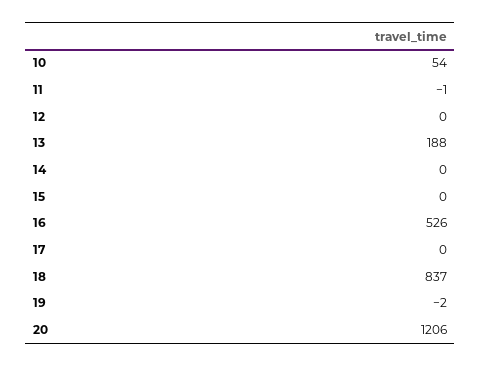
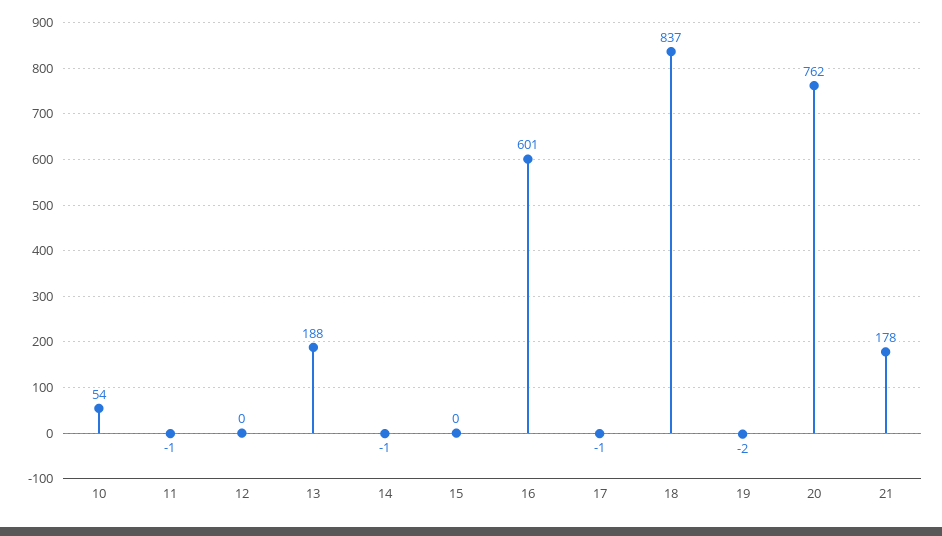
  {
    "10": 54,
    "11": -1,
    "12": 0,
    "13": 188,
-   "14": 0,
+   "14": -1,
    "15": 0,
-   "16": 526,
+   "16": 601,
-   "17": 0,
+   "17": -1,
    "18": 837,
    "19": -2,
-   "20": 1206
+   "20": 762,
+   "21": 178
  }

